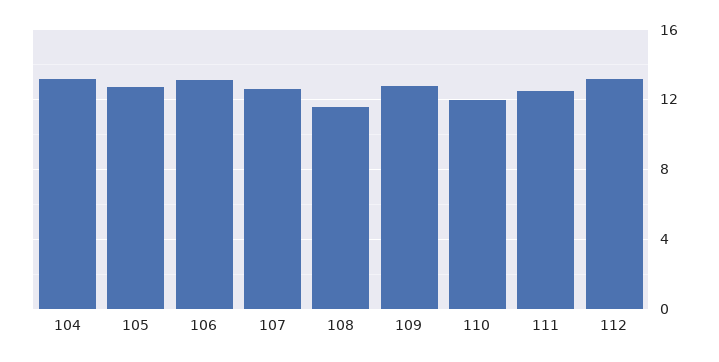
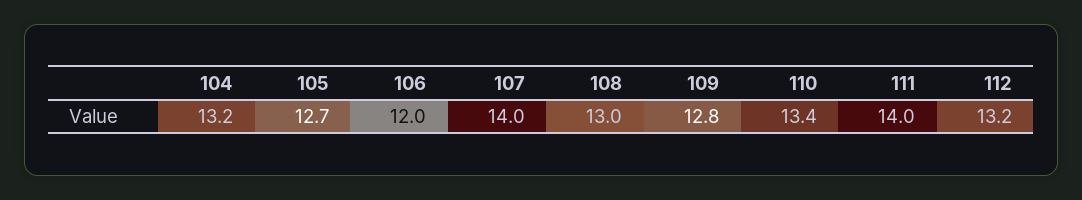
  {
    "104": 13.2,
    "105": 12.7,
-   "106": 13,
+   "106": 12,
-   "107": 12.5,
+   "107": 14,
-   "108": 11.5,
+   "108": 13,
    "109": 12.8,
-   "110": 12,
+   "110": 13.4,
-   "111": 12.5,
+   "111": 14,
    "112": 13.2
  }

